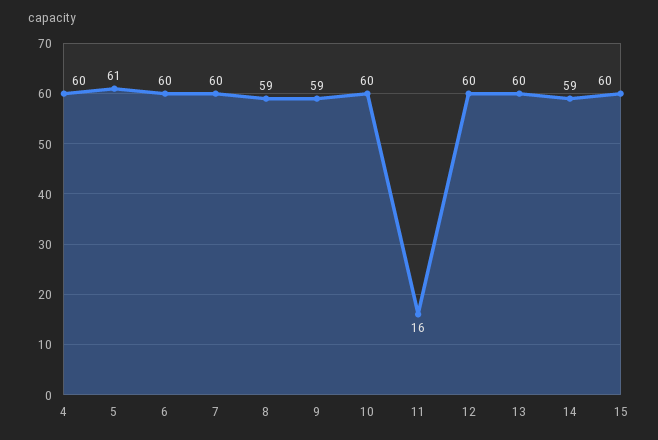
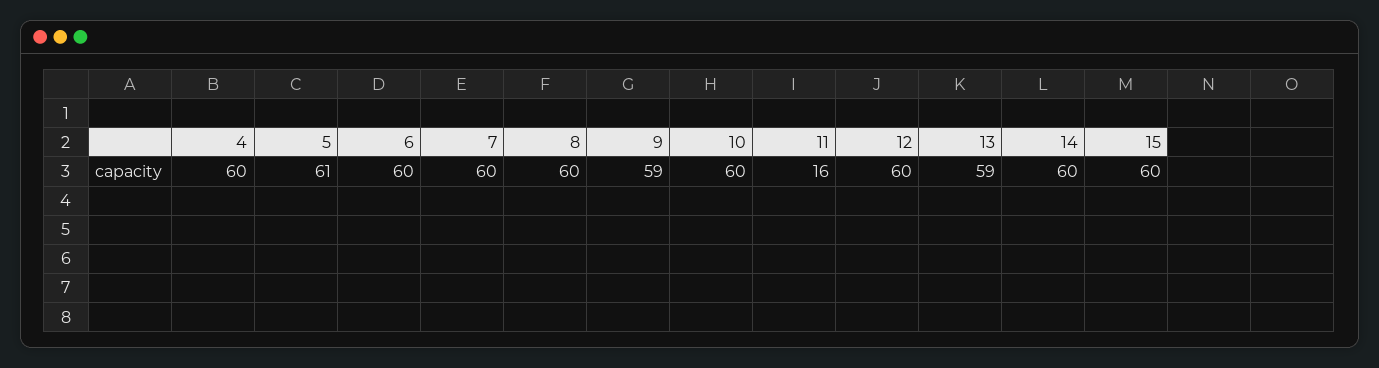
  {
    "4": 60,
    "5": 61,
    "6": 60,
    "7": 60,
-   "8": 59,
+   "8": 60,
    "9": 59,
    "10": 60,
    "11": 16,
    "12": 60,
-   "13": 60,
+   "13": 59,
-   "14": 59,
+   "14": 60,
    "15": 60
  }

